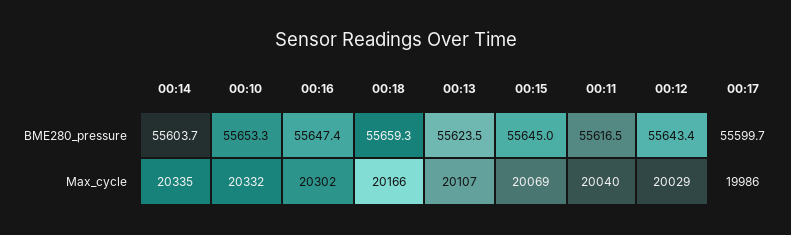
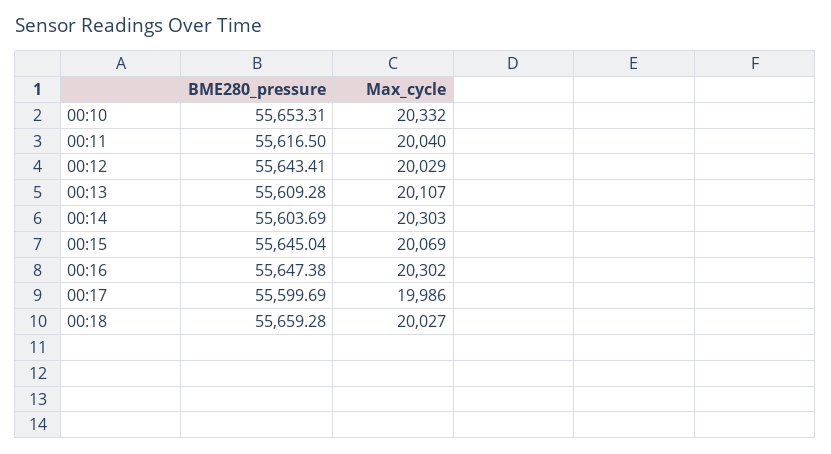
  {
    "00:14": {
      "BME280_pressure": 55603.69,
-     "Max_cycle": 20335
+     "Max_cycle": 20303
    },
    "00:10": {
      "BME280_pressure": 55653.31,
      "Max_cycle": 20332
    },
    "00:16": {
      "BME280_pressure": 55647.38,
      "Max_cycle": 20302
    },
    "00:18": {
      "BME280_pressure": 55659.28,
-     "Max_cycle": 20166
+     "Max_cycle": 20027
    },
    "00:13": {
-     "BME280_pressure": 55623.5,
+     "BME280_pressure": 55609.28,
      "Max_cycle": 20107
    },
    "00:15": {
      "BME280_pressure": 55645.04,
      "Max_cycle": 20069
    },
    "00:11": {
      "BME280_pressure": 55616.5,
      "Max_cycle": 20040
    },
    "00:12": {
      "BME280_pressure": 55643.41,
      "Max_cycle": 20029
    },
    "00:17": {
      "BME280_pressure": 55599.69,
      "Max_cycle": 19986
    }
  }

